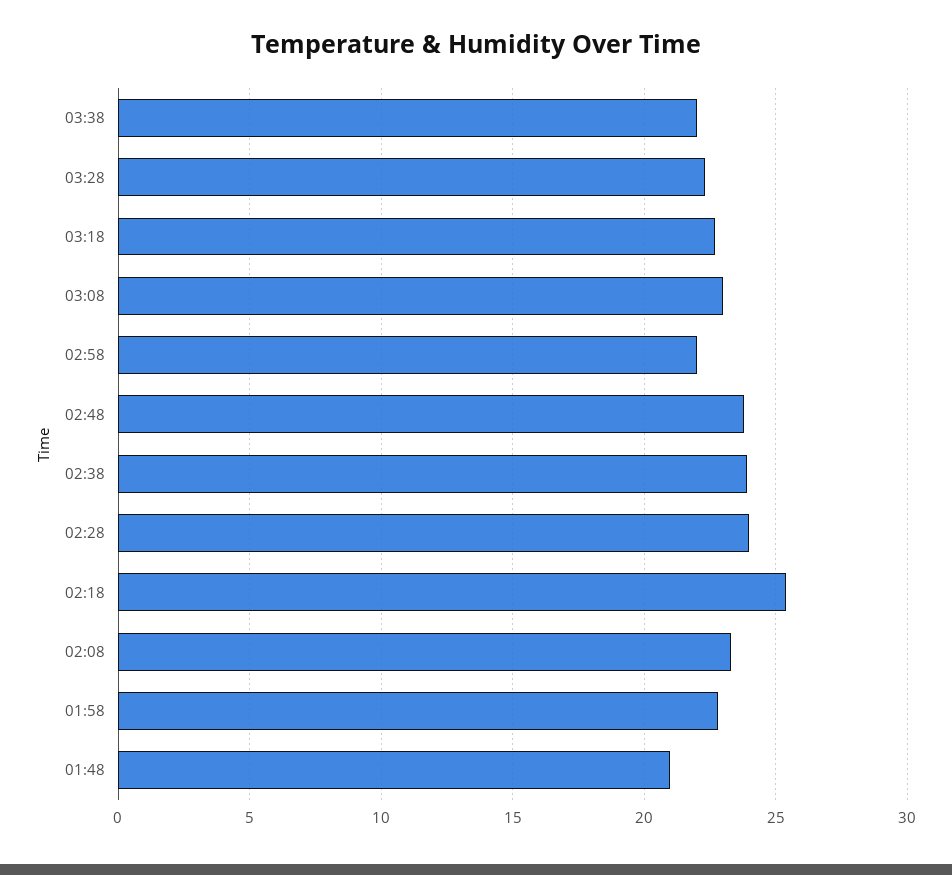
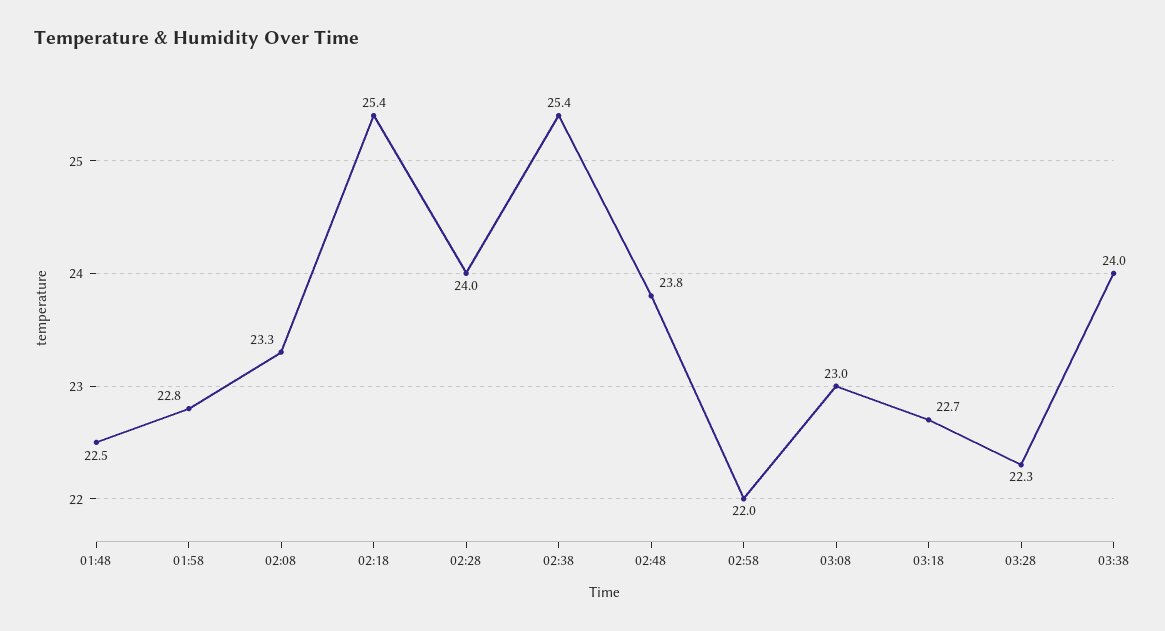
  {
-   "03:38": 22,
+   "03:38": 24,
    "03:28": 22.3,
    "03:18": 22.7,
    "03:08": 23,
    "02:58": 22,
    "02:48": 23.8,
-   "02:38": 24,
+   "02:38": 25.4,
    "02:28": 24,
    "02:18": 25.4,
    "02:08": 23.3,
    "01:58": 22.8,
-   "01:48": 21
+   "01:48": 22.5
  }

